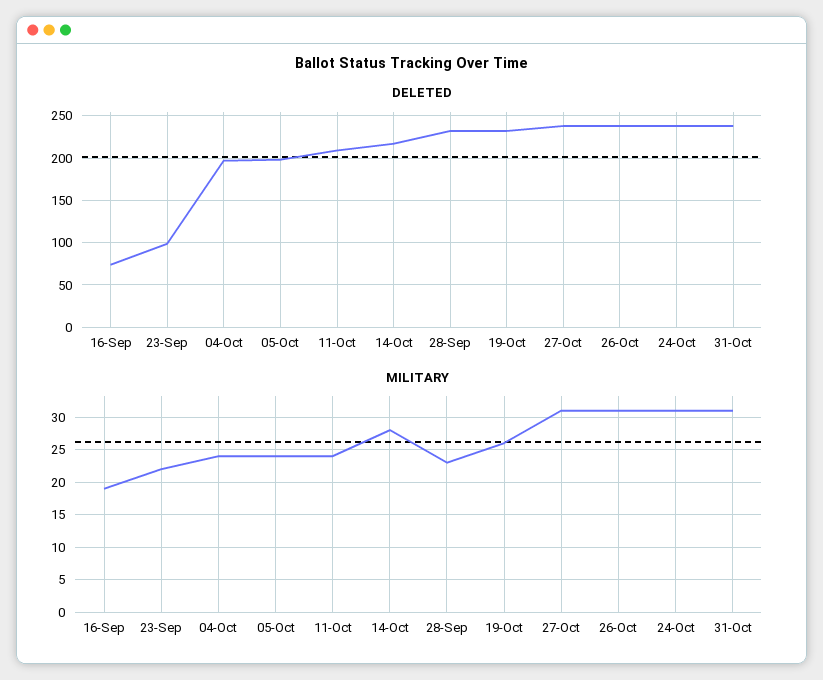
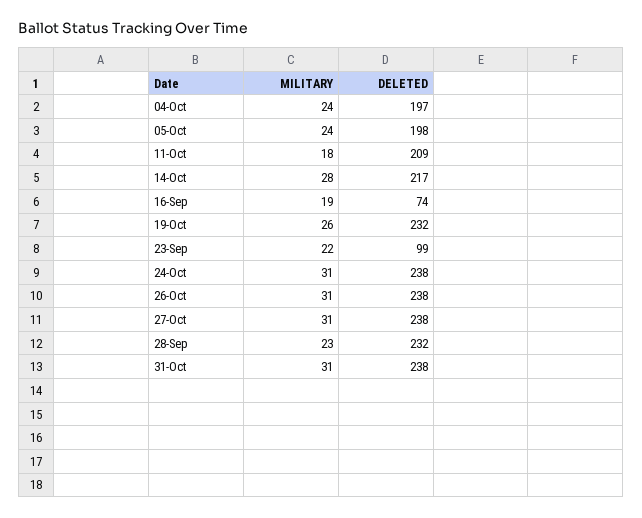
  {
    "DELETED": {
      "16-Sep": 74,
      "23-Sep": 99,
      "04-Oct": 197,
      "05-Oct": 198,
      "11-Oct": 209,
      "14-Oct": 217,
      "28-Sep": 232,
      "19-Oct": 232,
      "27-Oct": 238,
      "26-Oct": 238,
      "24-Oct": 238,
      "31-Oct": 238
    },
    "MILITARY": {
      "16-Sep": 19,
      "23-Sep": 22,
      "04-Oct": 24,
      "05-Oct": 24,
-     "11-Oct": 24,
+     "11-Oct": 18,
      "14-Oct": 28,
      "28-Sep": 23,
      "19-Oct": 26,
      "27-Oct": 31,
      "26-Oct": 31,
      "24-Oct": 31,
      "31-Oct": 31
    }
  }

